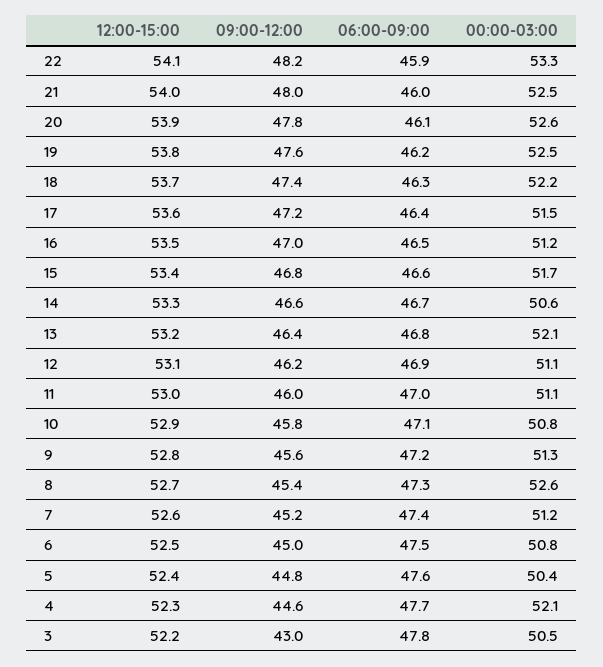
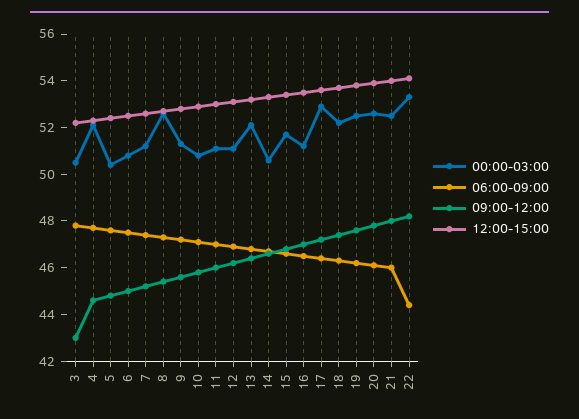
  {
    "12:00-15:00": {
      "22": 54.1,
      "21": 54,
      "20": 53.9,
      "19": 53.8,
      "18": 53.7,
      "17": 53.6,
      "16": 53.5,
      "15": 53.4,
      "14": 53.3,
      "13": 53.2,
      "12": 53.1,
      "11": 53,
      "10": 52.9,
      "9": 52.8,
      "8": 52.7,
      "7": 52.6,
      "6": 52.5,
      "5": 52.4,
      "4": 52.3,
      "3": 52.2
    },
    "09:00-12:00": {
      "22": 48.2,
      "21": 48,
      "20": 47.8,
      "19": 47.6,
      "18": 47.4,
      "17": 47.2,
      "16": 47,
      "15": 46.8,
      "14": 46.6,
      "13": 46.4,
      "12": 46.2,
      "11": 46,
      "10": 45.8,
      "9": 45.6,
      "8": 45.4,
      "7": 45.2,
      "6": 45,
      "5": 44.8,
      "4": 44.6,
      "3": 43
    },
    "06:00-09:00": {
-     "22": 45.9,
+     "22": 44.5,
      "21": 46,
      "20": 46.1,
      "19": 46.2,
      "18": 46.3,
      "17": 46.4,
      "16": 46.5,
      "15": 46.6,
      "14": 46.7,
      "13": 46.8,
      "12": 46.9,
      "11": 47,
      "10": 47.1,
      "9": 47.2,
      "8": 47.3,
      "7": 47.4,
      "6": 47.5,
      "5": 47.6,
      "4": 47.7,
      "3": 47.8
    },
    "00:00-03:00": {
      "22": 53.3,
      "21": 52.5,
      "20": 52.6,
      "19": 52.5,
      "18": 52.2,
-     "17": 51.5,
+     "17": 53,
      "16": 51.2,
      "15": 51.7,
      "14": 50.6,
      "13": 52.1,
      "12": 51.1,
      "11": 51.1,
      "10": 50.8,
      "9": 51.3,
      "8": 52.6,
      "7": 51.2,
      "6": 50.8,
      "5": 50.4,
      "4": 52.1,
      "3": 50.5
    }
  }

